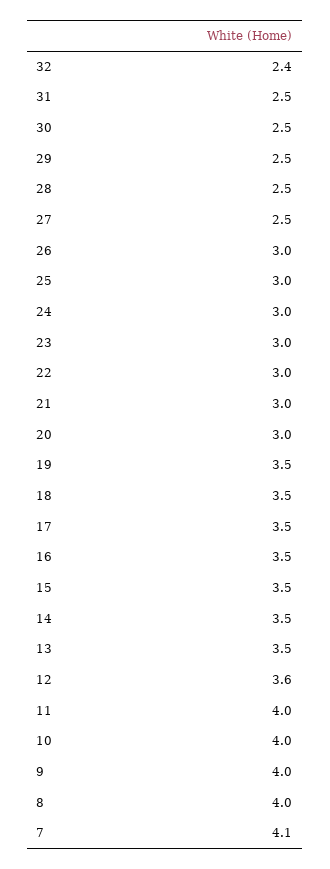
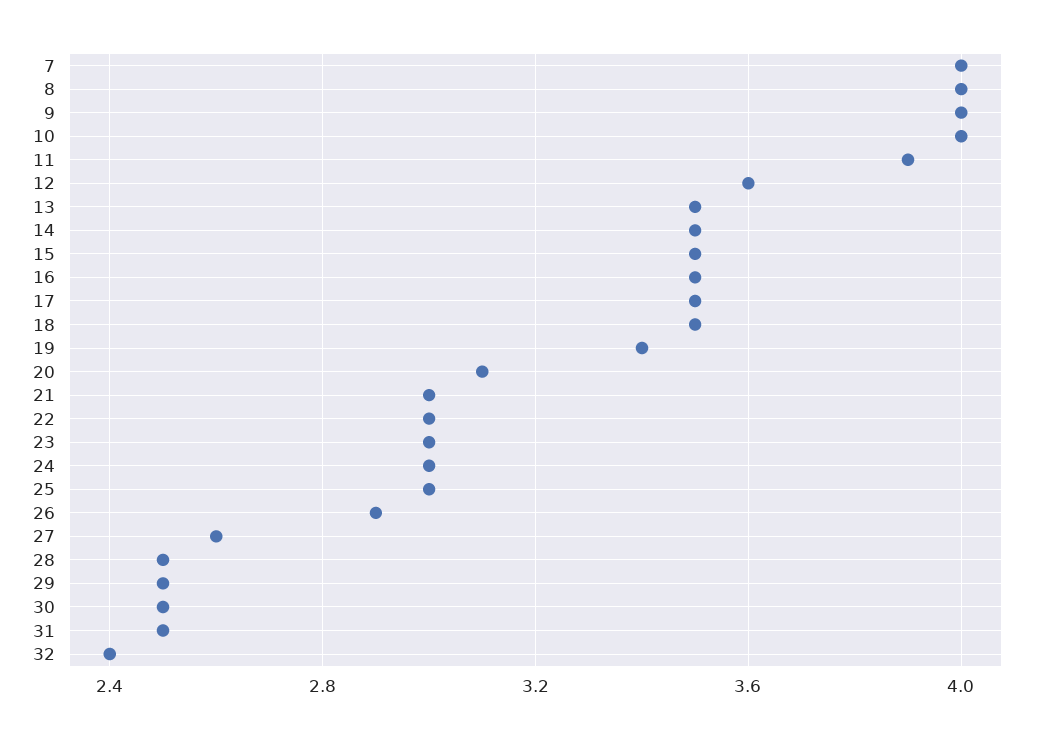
  {
    "32": 2.4,
    "31": 2.5,
    "30": 2.5,
    "29": 2.5,
    "28": 2.5,
-   "27": 2.5,
+   "27": 2.6,
-   "26": 3,
+   "26": 2.9,
    "25": 3,
    "24": 3,
    "23": 3,
    "22": 3,
    "21": 3,
-   "20": 3,
+   "20": 3.1,
-   "19": 3.5,
+   "19": 3.4,
    "18": 3.5,
    "17": 3.5,
    "16": 3.5,
    "15": 3.5,
    "14": 3.5,
    "13": 3.5,
    "12": 3.6,
-   "11": 4,
+   "11": 3.9,
    "10": 4,
    "9": 4,
    "8": 4,
-   "7": 4.1
+   "7": 4
  }

